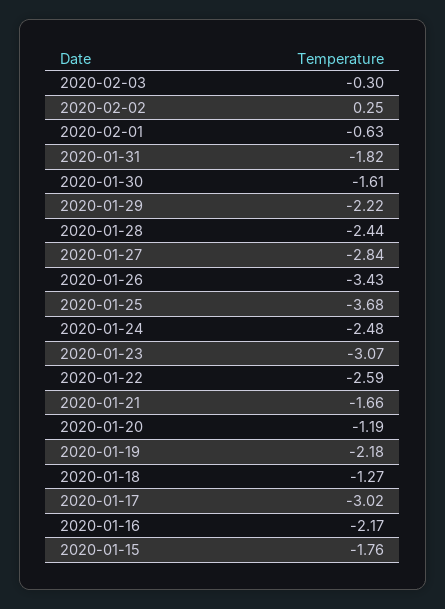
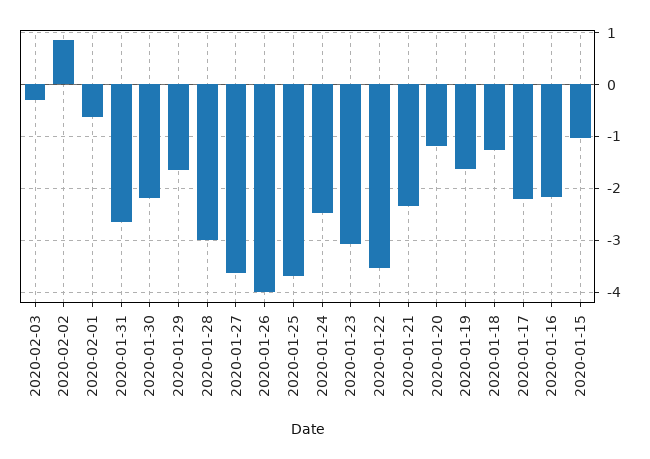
  {
    "2020-02-03": -0.3,
-   "2020-02-02": 0.25,
+   "2020-02-02": 0.8,
    "2020-02-01": -0.63,
-   "2020-01-31": -1.82,
+   "2020-01-31": -2.6,
-   "2020-01-30": -1.61,
+   "2020-01-30": -2.2,
-   "2020-01-29": -2.22,
+   "2020-01-29": -1.6,
-   "2020-01-28": -2.44,
+   "2020-01-28": -3,
-   "2020-01-27": -2.84,
+   "2020-01-27": -3.6,
-   "2020-01-26": -3.43,
+   "2020-01-26": -4,
    "2020-01-25": -3.68,
    "2020-01-24": -2.48,
    "2020-01-23": -3.07,
-   "2020-01-22": -2.59,
+   "2020-01-22": -3.6,
-   "2020-01-21": -1.66,
+   "2020-01-21": -2.4,
    "2020-01-20": -1.19,
-   "2020-01-19": -2.18,
+   "2020-01-19": -1.6,
    "2020-01-18": -1.27,
-   "2020-01-17": -3.02,
+   "2020-01-17": -2.2,
    "2020-01-16": -2.17,
-   "2020-01-15": -1.76
+   "2020-01-15": -1
  }

